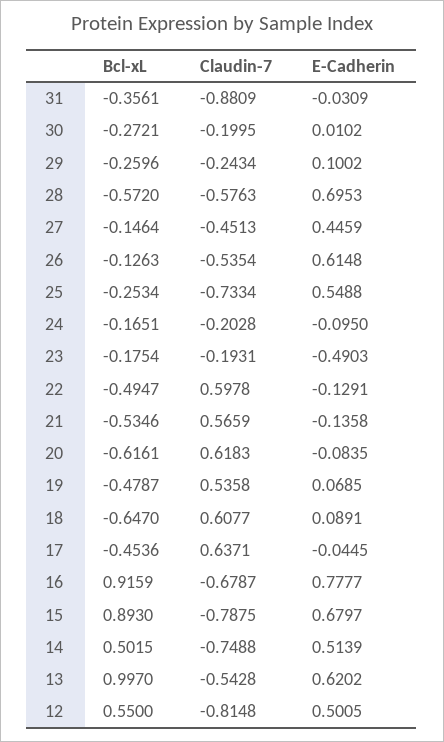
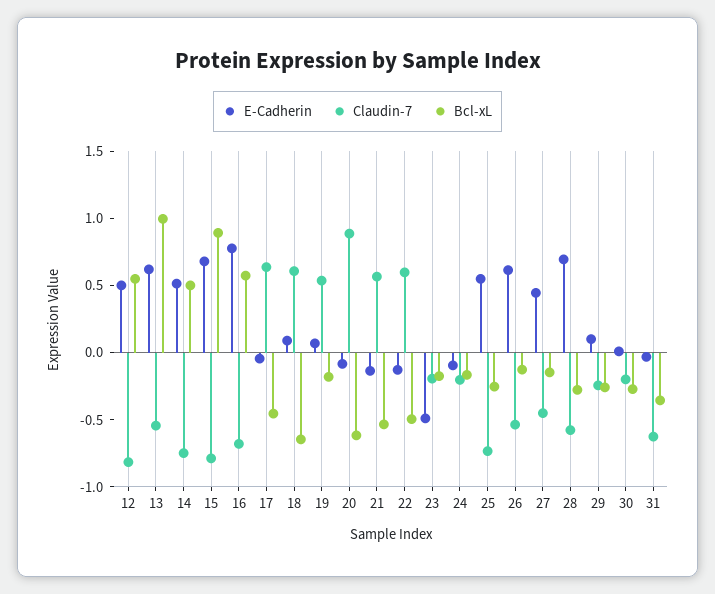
  {
    "Bcl-xL": {
      "31": -0.3561,
      "30": -0.2721,
      "29": -0.2596,
-     "28": -0.572,
+     "28": -0.3,
      "27": -0.1464,
      "26": -0.1263,
      "25": -0.2534,
      "24": -0.1651,
      "23": -0.1754,
      "22": -0.4947,
      "21": -0.5346,
      "20": -0.6161,
-     "19": -0.4787,
+     "19": -0.2,
      "18": -0.647,
      "17": -0.4536,
-     "16": 0.9159,
+     "16": 0.6,
      "15": 0.893,
      "14": 0.5015,
      "13": 0.997,
      "12": 0.55
    },
    "Claudin-7": {
-     "31": -0.8809,
+     "31": -0.6,
      "30": -0.1995,
      "29": -0.2434,
      "28": -0.5763,
      "27": -0.4513,
      "26": -0.5354,
      "25": -0.7334,
      "24": -0.2028,
      "23": -0.1931,
      "22": 0.5978,
      "21": 0.5659,
-     "20": 0.6183,
+     "20": 0.9,
      "19": 0.5358,
      "18": 0.6077,
      "17": 0.6371,
      "16": -0.6787,
      "15": -0.7875,
      "14": -0.7488,
      "13": -0.5428,
      "12": -0.8148
    },
    "E-Cadherin": {
      "31": -0.0309,
      "30": 0.0102,
      "29": 0.1002,
      "28": 0.6953,
      "27": 0.4459,
      "26": 0.6148,
      "25": 0.5488,
      "24": -0.095,
      "23": -0.4903,
      "22": -0.1291,
      "21": -0.1358,
      "20": -0.0835,
      "19": 0.0685,
      "18": 0.0891,
      "17": -0.0445,
      "16": 0.7777,
      "15": 0.6797,
      "14": 0.5139,
      "13": 0.6202,
      "12": 0.5005
    }
  }

